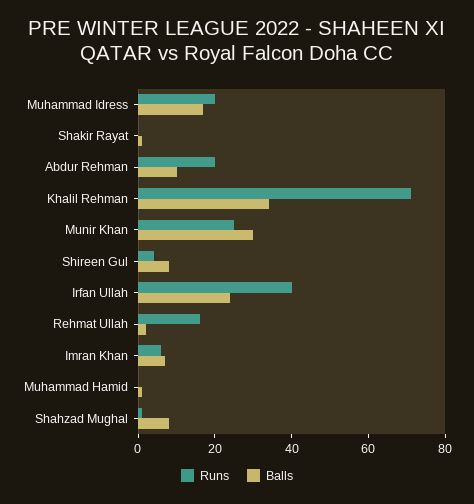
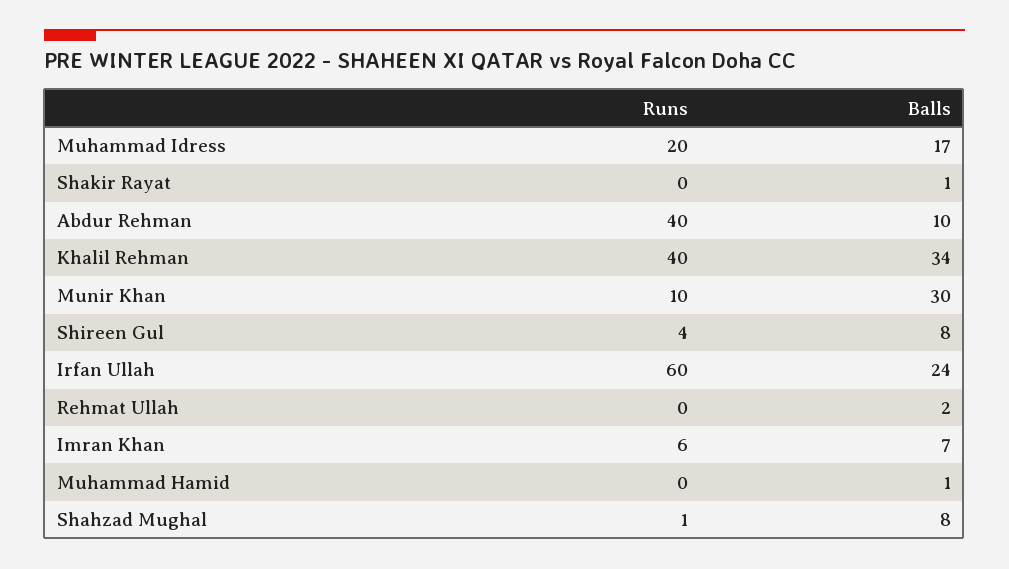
  {
    "Runs": {
      "Muhammad Idress": 20,
      "Shakir Rayat": 0,
-     "Abdur Rehman": 20,
+     "Abdur Rehman": 40,
-     "Khalil Rehman": 70,
+     "Khalil Rehman": 40,
-     "Munir Khan": 25,
+     "Munir Khan": 10,
      "Shireen Gul": 4,
-     "Irfan Ullah": 40,
+     "Irfan Ullah": 60,
-     "Rehmat Ullah": 15,
+     "Rehmat Ullah": 0,
      "Imran Khan": 6,
      "Muhammad Hamid": 0,
      "Shahzad Mughal": 1
    },
    "Balls": {
      "Muhammad Idress": 17,
      "Shakir Rayat": 1,
      "Abdur Rehman": 10,
      "Khalil Rehman": 34,
      "Munir Khan": 30,
      "Shireen Gul": 8,
      "Irfan Ullah": 24,
      "Rehmat Ullah": 2,
      "Imran Khan": 7,
      "Muhammad Hamid": 1,
      "Shahzad Mughal": 8
    }
  }

